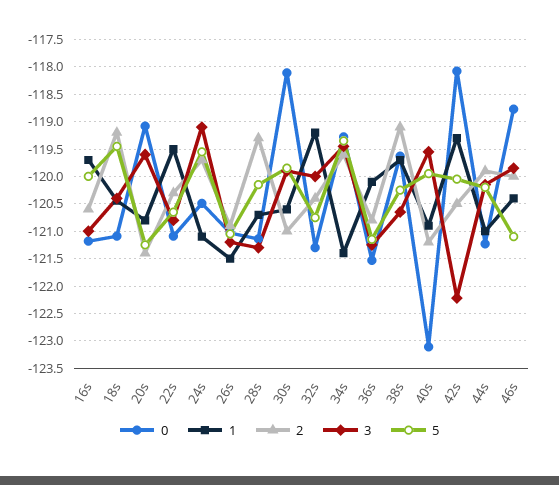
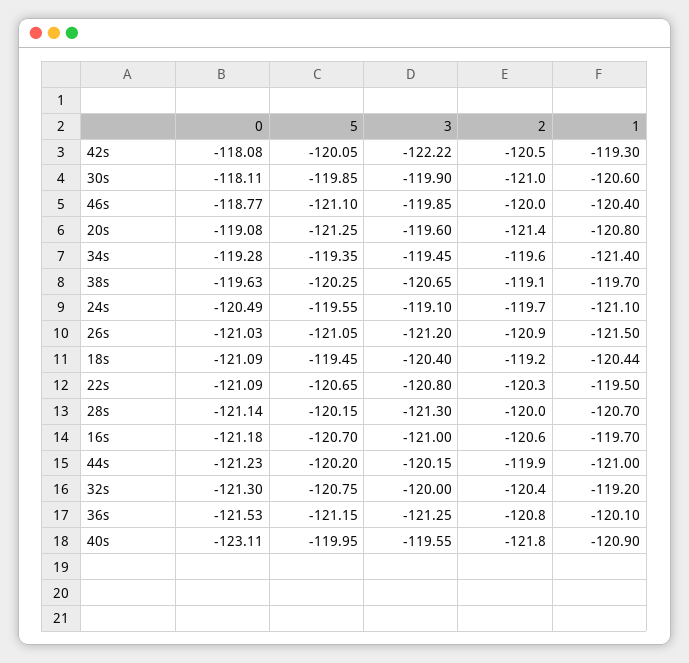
  {
    "0": {
      "16s": -121.18,
      "18s": -121.09,
      "20s": -119.08,
      "22s": -121.09,
      "24s": -120.49,
      "26s": -121.03,
      "28s": -121.14,
      "30s": -118.11,
      "32s": -121.3,
      "34s": -119.28,
      "36s": -121.53,
      "38s": -119.63,
      "40s": -123.11,
      "42s": -118.08,
      "44s": -121.23,
      "46s": -118.77
    },
    "1": {
      "16s": -119.7,
      "18s": -120.44,
      "20s": -120.8,
      "22s": -119.5,
      "24s": -121.1,
      "26s": -121.5,
      "28s": -120.7,
      "30s": -120.6,
      "32s": -119.2,
      "34s": -121.4,
      "36s": -120.1,
      "38s": -119.7,
      "40s": -120.9,
      "42s": -119.3,
      "44s": -121,
      "46s": -120.4
    },
    "2": {
      "16s": -120.6,
      "18s": -119.2,
      "20s": -121.4,
      "22s": -120.3,
      "24s": -119.7,
      "26s": -120.9,
-     "28s": -119.25,
+     "28s": -120,
      "30s": -121,
      "32s": -120.4,
      "34s": -119.6,
      "36s": -120.8,
      "38s": -119.1,
-     "40s": -121.25,
+     "40s": -121.8,
      "42s": -120.5,
      "44s": -119.9,
      "46s": -120
    },
    "3": {
      "16s": -121,
      "18s": -120.4,
      "20s": -119.6,
      "22s": -120.8,
      "24s": -119.1,
      "26s": -121.2,
      "28s": -121.3,
      "30s": -119.9,
      "32s": -120,
      "34s": -119.45,
      "36s": -121.25,
      "38s": -120.65,
      "40s": -119.55,
      "42s": -122.22,
      "44s": -120.15,
      "46s": -119.85
    },
    "5": {
-     "16s": -120,
+     "16s": -120.7,
      "18s": -119.45,
      "20s": -121.25,
      "22s": -120.65,
      "24s": -119.55,
      "26s": -121.05,
      "28s": -120.15,
      "30s": -119.85,
      "32s": -120.75,
      "34s": -119.35,
      "36s": -121.15,
      "38s": -120.25,
      "40s": -119.95,
      "42s": -120.05,
      "44s": -120.2,
      "46s": -121.1
    }
  }

